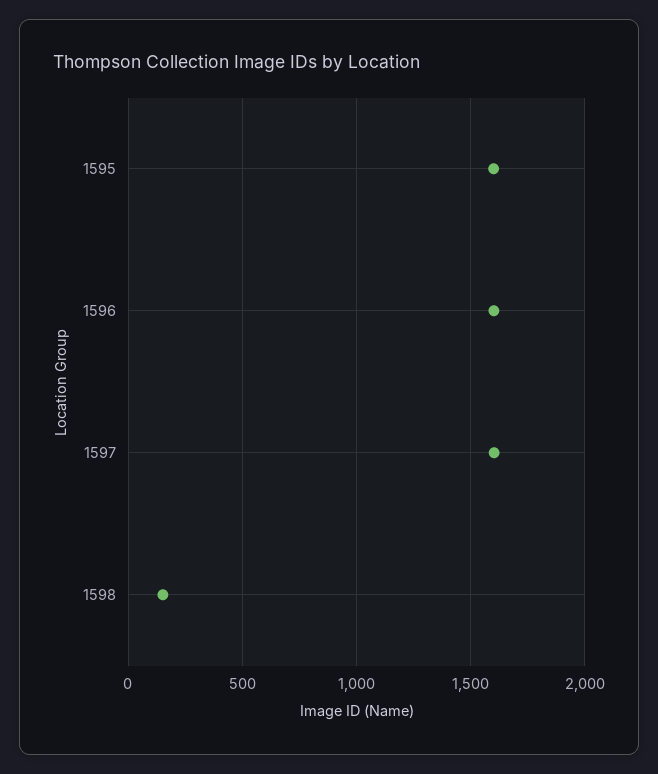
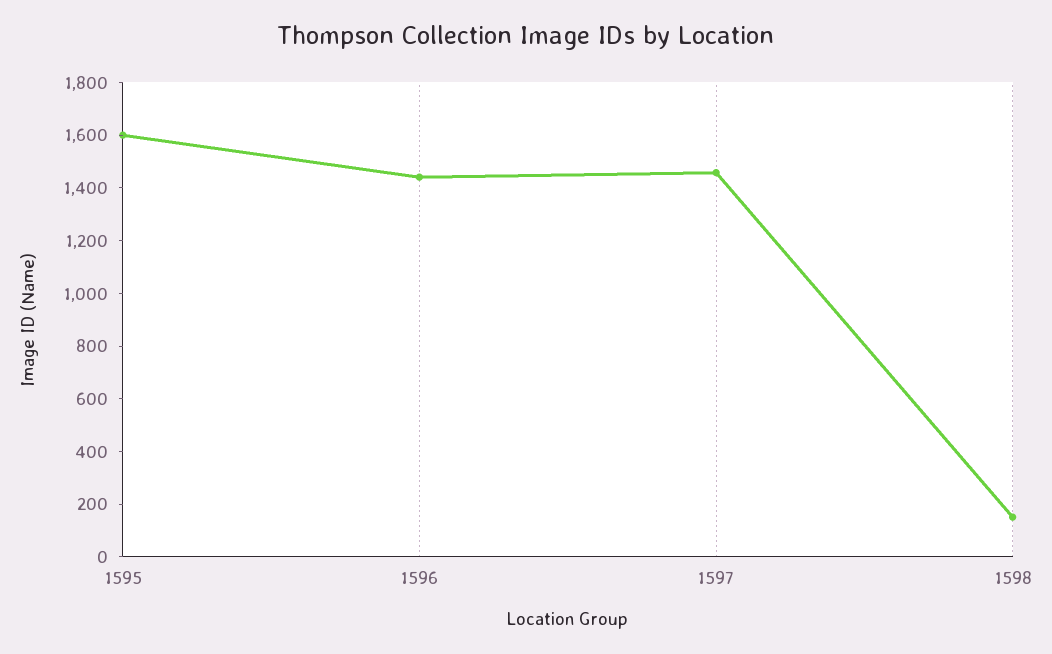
  {
    "1595": 1600,
-   "1596": 1600,
+   "1596": 1450,
-   "1597": 1600,
+   "1597": 1450,
    "1598": 150
  }

